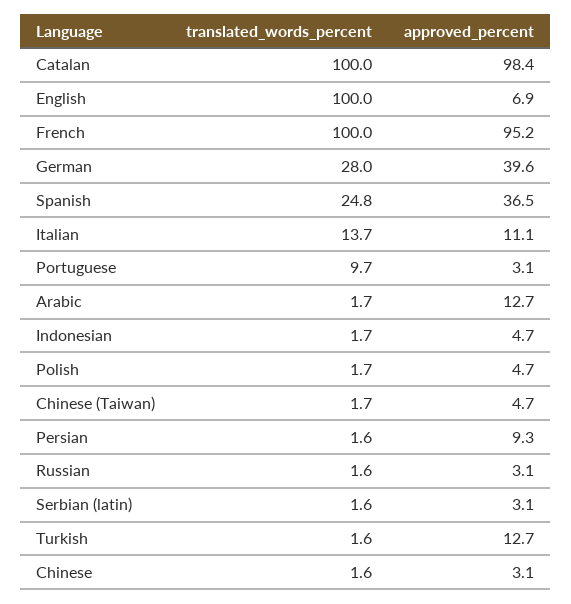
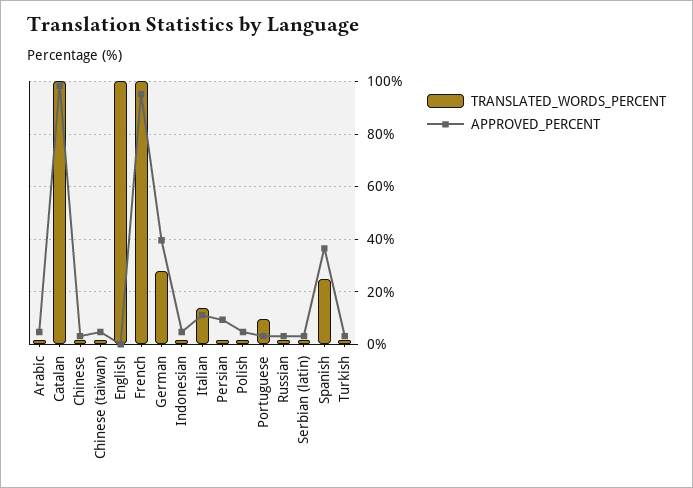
  {
    "translated_words_percent": {
      "Catalan": 100,
      "English": 100,
      "French": 100,
      "German": 28,
      "Spanish": 24.8,
      "Italian": 13.7,
      "Portuguese": 9.7,
      "Arabic": 1.7,
      "Indonesian": 1.7,
      "Polish": 1.7,
      "Chinese (Taiwan)": 1.7,
      "Persian": 1.6,
      "Russian": 1.6,
      "Serbian (latin)": 1.6,
      "Turkish": 1.6,
      "Chinese": 1.6
    },
    "approved_percent": {
      "Catalan": 98.4,
-     "English": 6.9,
+     "English": 0,
      "French": 95.2,
      "German": 39.6,
      "Spanish": 36.5,
      "Italian": 11.1,
      "Portuguese": 3.1,
-     "Arabic": 12.7,
+     "Arabic": 5,
      "Indonesian": 4.7,
      "Polish": 4.7,
      "Chinese (Taiwan)": 4.7,
      "Persian": 9.3,
      "Russian": 3.1,
      "Serbian (latin)": 3.1,
-     "Turkish": 12.7,
+     "Turkish": 2.5,
      "Chinese": 3.1
    }
  }

